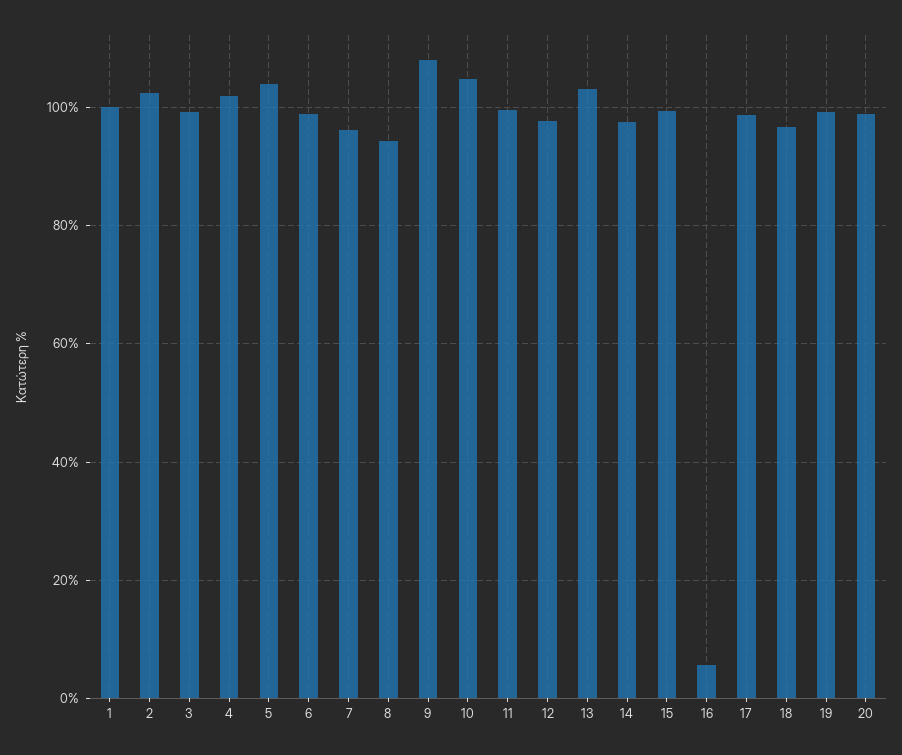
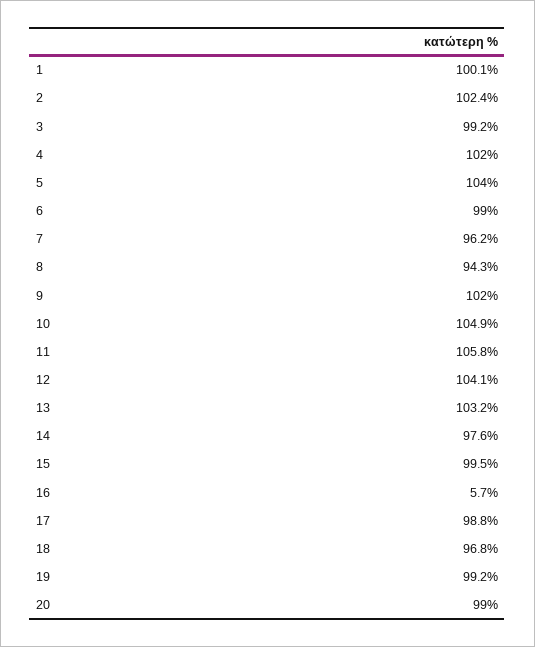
  {
    "1": 100.1,
    "2": 102.4,
    "3": 99.2,
    "4": 102,
    "5": 104,
    "6": 99,
    "7": 96.2,
    "8": 94.3,
-   "9": 108,
+   "9": 102,
    "10": 104.9,
-   "11": 100,
+   "11": 105.8,
-   "12": 98,
+   "12": 104.1,
    "13": 103.2,
    "14": 97.6,
    "15": 99.5,
    "16": 5.7,
    "17": 98.8,
    "18": 96.8,
    "19": 99.2,
    "20": 99
  }

